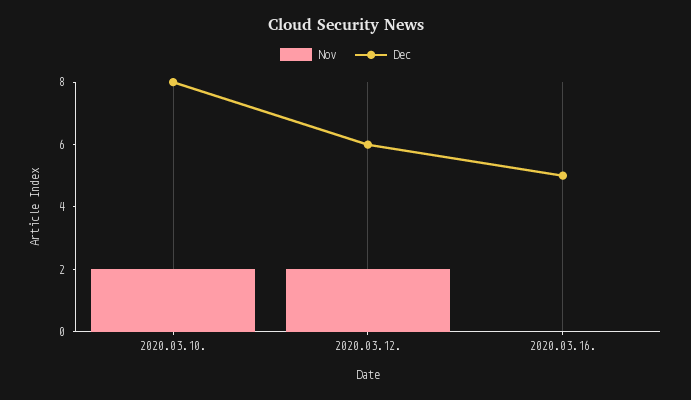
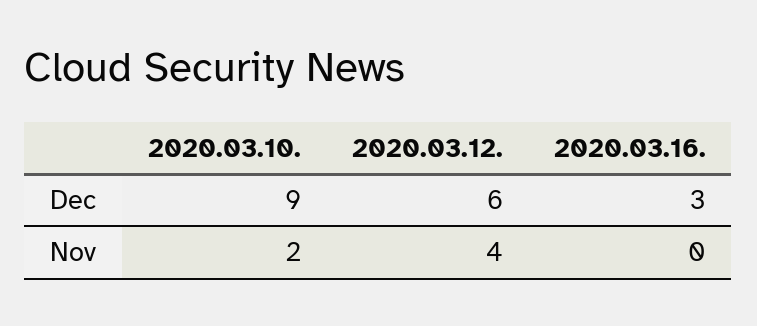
  {
    "Nov": {
      "2020.03.10.": 2,
-     "2020.03.12.": 2,
+     "2020.03.12.": 4,
      "2020.03.16.": 0
    },
    "Dec": {
-     "2020.03.10.": 8,
+     "2020.03.10.": 9,
      "2020.03.12.": 6,
-     "2020.03.16.": 5
+     "2020.03.16.": 3
    }
  }

